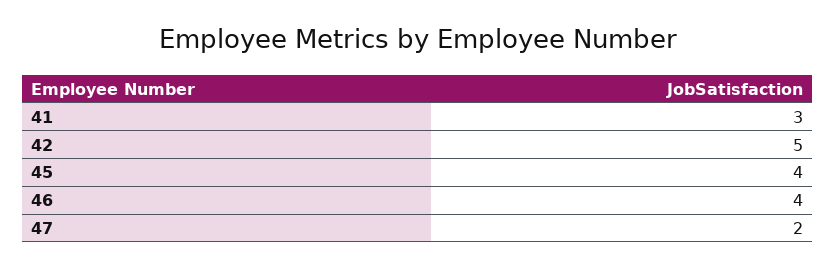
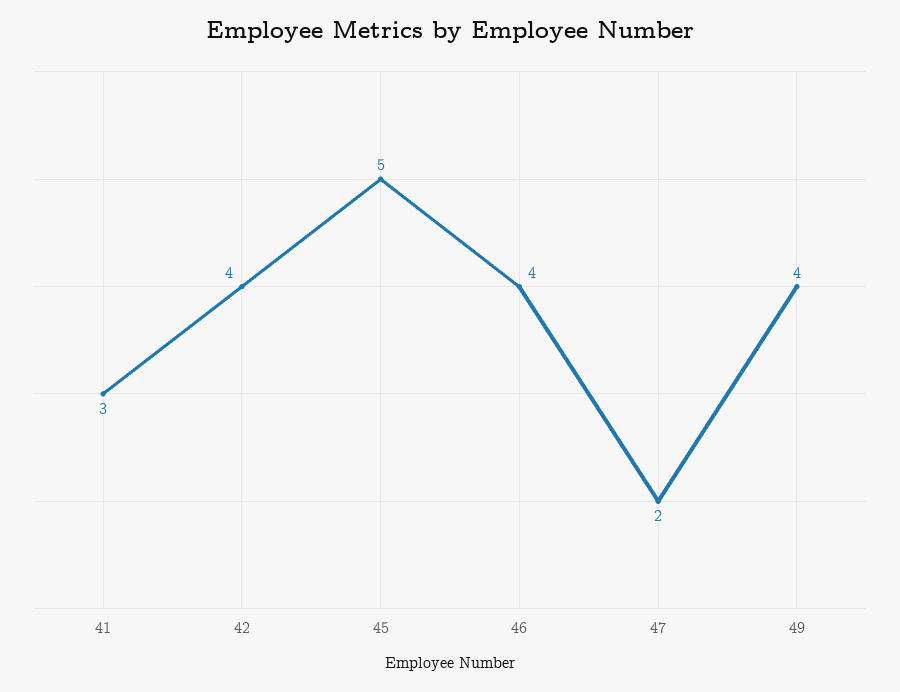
  {
    "41": 3,
-   "42": 5,
+   "42": 4,
-   "45": 4,
+   "45": 5,
    "46": 4,
-   "47": 2
+   "47": 2,
+   "49": 4
  }

